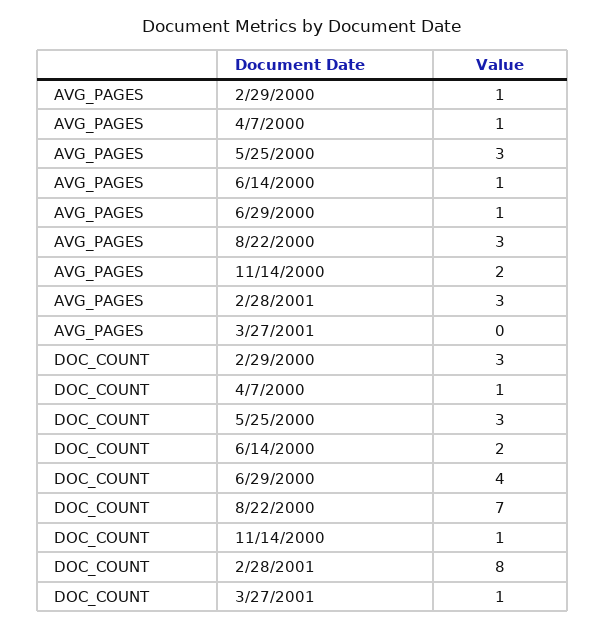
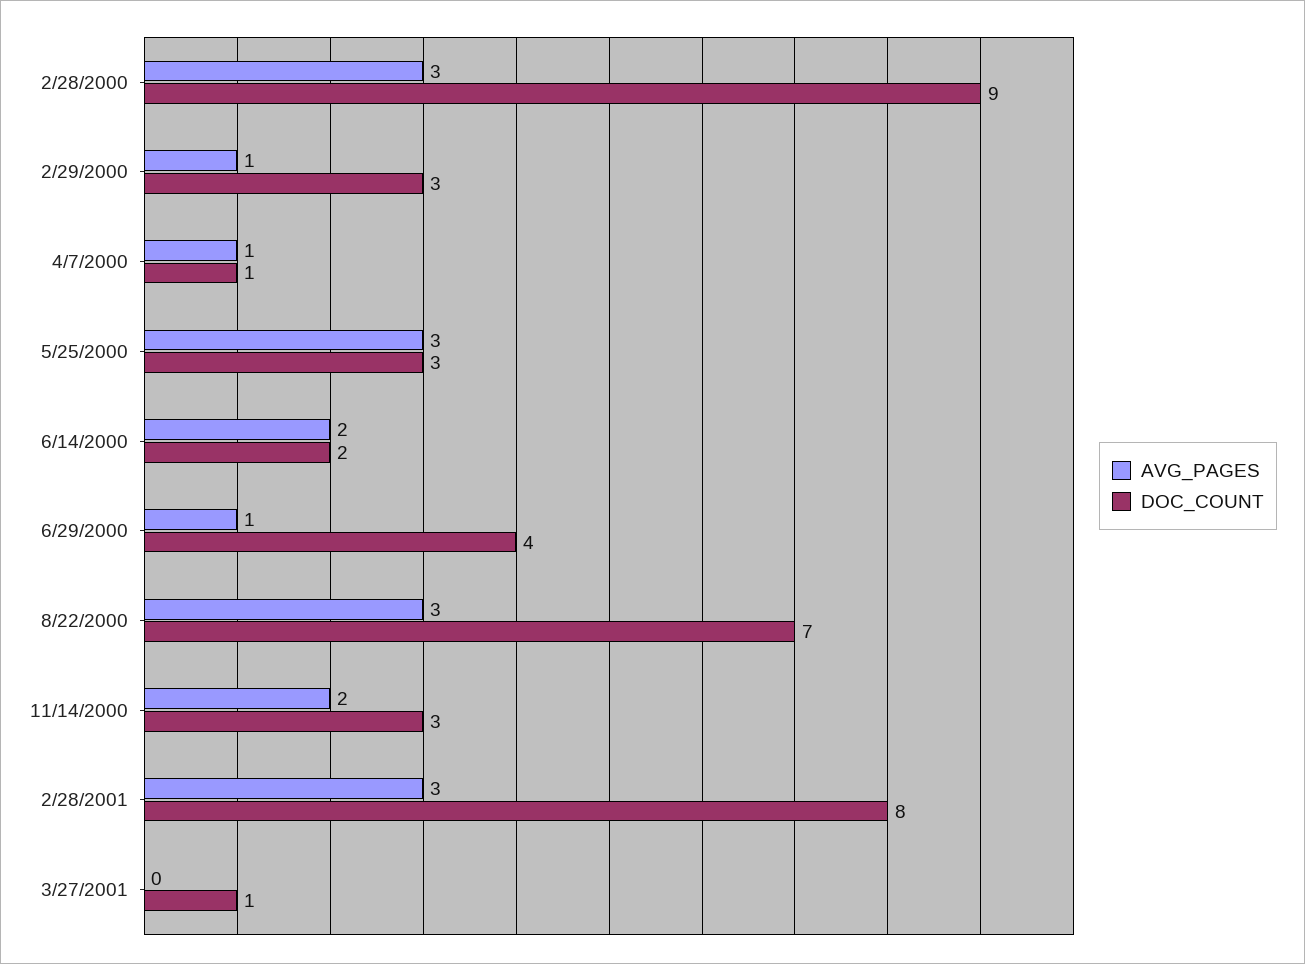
  {
    "AVG_PAGES": {
      "2/29/2000": 1,
      "4/7/2000": 1,
      "5/25/2000": 3,
-     "6/14/2000": 1,
+     "6/14/2000": 2,
      "6/29/2000": 1,
      "8/22/2000": 3,
      "11/14/2000": 2,
      "2/28/2001": 3,
-     "3/27/2001": 0
+     "3/27/2001": 0,
+     "2/28/2000": 3
    },
    "DOC_COUNT": {
      "2/29/2000": 3,
      "4/7/2000": 1,
      "5/25/2000": 3,
      "6/14/2000": 2,
      "6/29/2000": 4,
      "8/22/2000": 7,
-     "11/14/2000": 1,
+     "11/14/2000": 3,
      "2/28/2001": 8,
-     "3/27/2001": 1
+     "3/27/2001": 1,
+     "2/28/2000": 9
    }
  }

